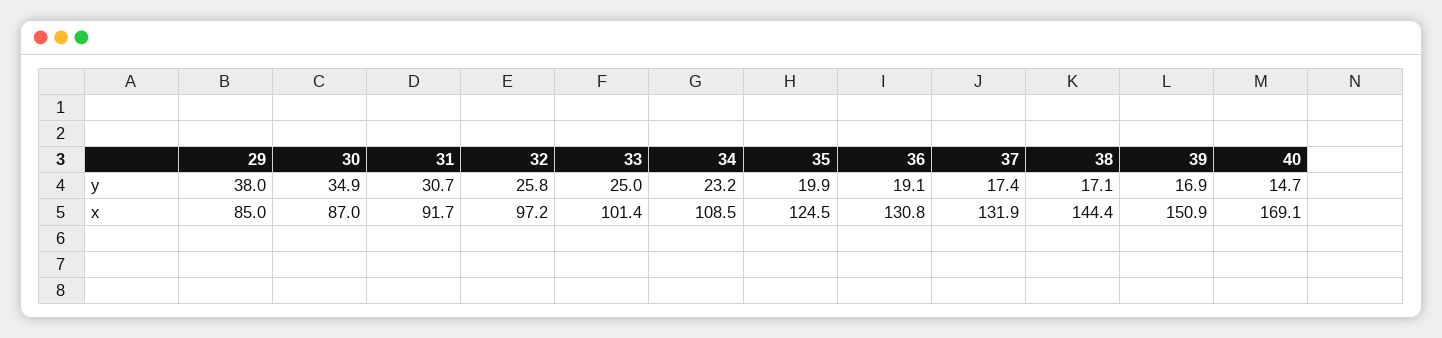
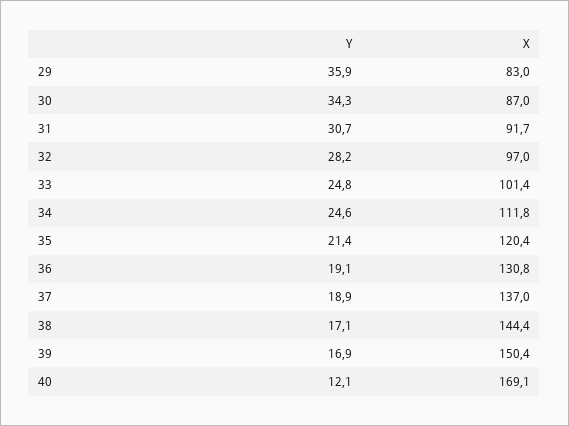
  {
    "29": {
-     "y": 38,
+     "y": 35.9,
-     "x": 85
+     "x": 83
    },
    "30": {
-     "y": 34.9,
+     "y": 34.3,
      "x": 87
    },
    "31": {
      "y": 30.7,
      "x": 91.7
    },
    "32": {
-     "y": 25.8,
+     "y": 28.2,
-     "x": 97.2
+     "x": 97
    },
    "33": {
-     "y": 25,
+     "y": 24.8,
      "x": 101.4
    },
    "34": {
-     "y": 23.2,
+     "y": 24.6,
-     "x": 108.5
+     "x": 111.8
    },
    "35": {
-     "y": 19.9,
+     "y": 21.4,
-     "x": 124.5
+     "x": 120.4
    },
    "36": {
      "y": 19.1,
      "x": 130.8
    },
    "37": {
-     "y": 17.4,
+     "y": 18.9,
-     "x": 131.9
+     "x": 137
    },
    "38": {
      "y": 17.1,
      "x": 144.4
    },
    "39": {
      "y": 16.9,
-     "x": 150.9
+     "x": 150.4
    },
    "40": {
-     "y": 14.7,
+     "y": 12.1,
      "x": 169.1
    }
  }

